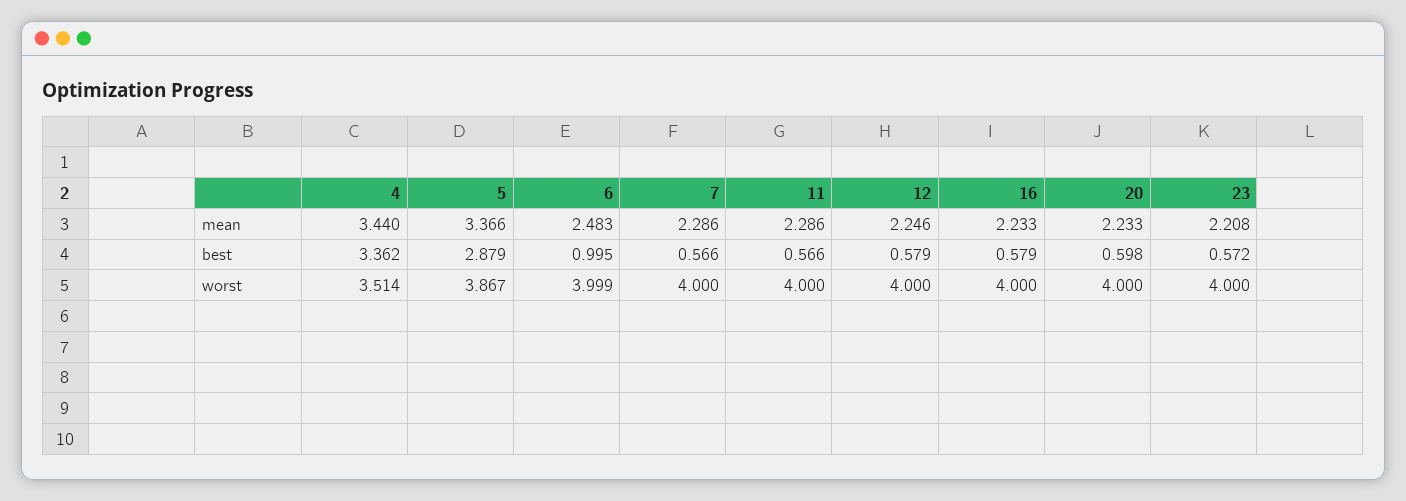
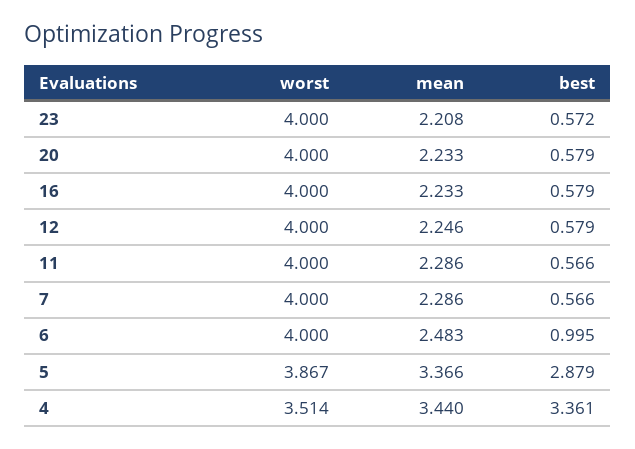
  {
    "4": {
      "mean": 3.44,
-     "best": 3.362,
+     "best": 3.361,
      "worst": 3.514
    },
    "5": {
      "mean": 3.366,
      "best": 2.879,
      "worst": 3.867
    },
    "6": {
      "mean": 2.483,
      "best": 0.995,
-     "worst": 3.999
+     "worst": 4
    },
    "7": {
      "mean": 2.286,
      "best": 0.566,
      "worst": 4
    },
    "11": {
      "mean": 2.286,
      "best": 0.566,
      "worst": 4
    },
    "12": {
      "mean": 2.246,
      "best": 0.579,
      "worst": 4
    },
    "16": {
      "mean": 2.233,
      "best": 0.579,
      "worst": 4
    },
    "20": {
      "mean": 2.233,
-     "best": 0.598,
+     "best": 0.579,
      "worst": 4
    },
    "23": {
      "mean": 2.208,
      "best": 0.572,
      "worst": 4
    }
  }

